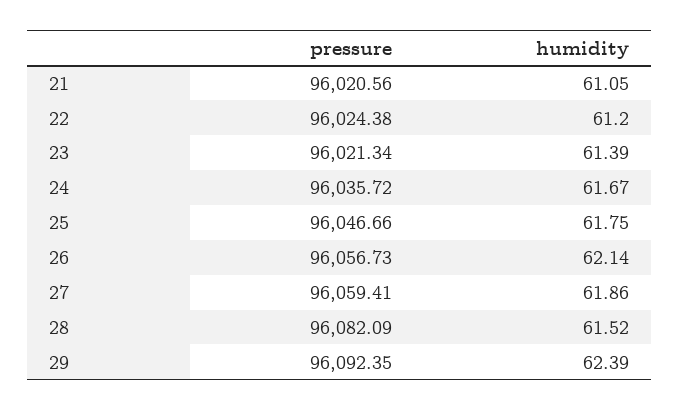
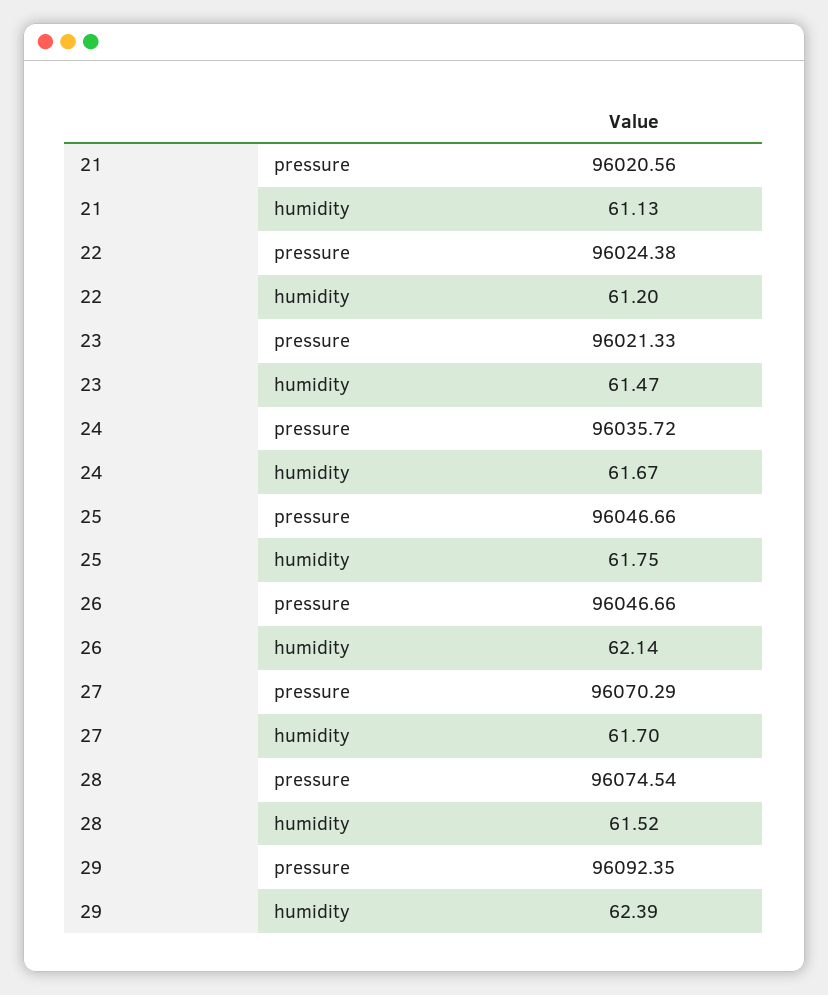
  {
    "pressure": {
      "21": 96020.56,
      "22": 96024.38,
-     "23": 96021.34,
+     "23": 96021.33,
      "24": 96035.72,
      "25": 96046.66,
-     "26": 96056.73,
+     "26": 96046.66,
-     "27": 96059.41,
+     "27": 96070.29,
-     "28": 96082.09,
+     "28": 96074.54,
      "29": 96092.35
    },
    "humidity": {
-     "21": 61.05,
+     "21": 61.13,
      "22": 61.2,
-     "23": 61.39,
+     "23": 61.47,
      "24": 61.67,
      "25": 61.75,
      "26": 62.14,
-     "27": 61.86,
+     "27": 61.7,
      "28": 61.52,
      "29": 62.39
    }
  }

